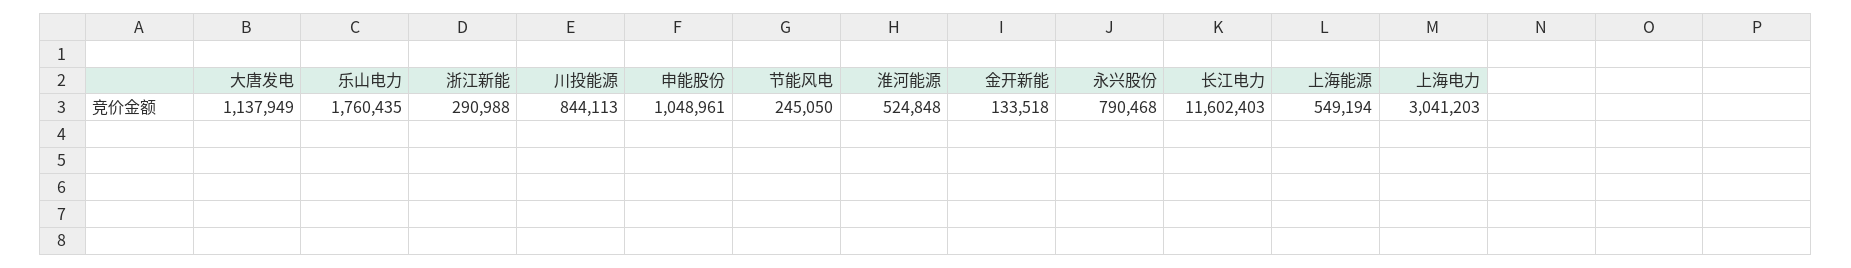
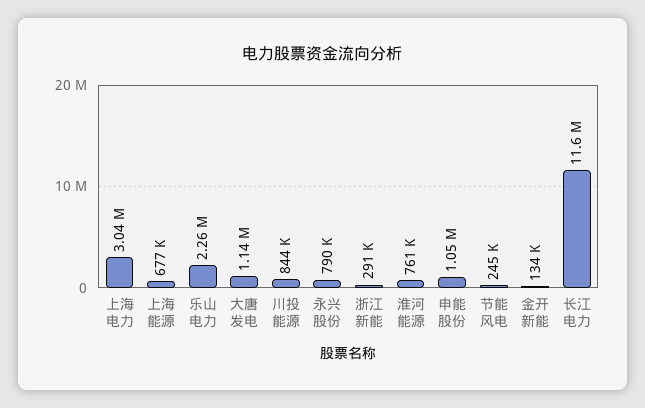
  {
    "大唐发电": 1137949,
-   "乐山电力": 1760435,
+   "乐山电力": 2260000,
    "浙江新能": 290988,
    "川投能源": 844113,
    "申能股份": 1048961,
    "节能风电": 245050,
-   "淮河能源": 524848,
+   "淮河能源": 761000,
    "金开新能": 133518,
    "永兴股份": 790468,
    "长江电力": 11602403,
-   "上海能源": 549194,
+   "上海能源": 677000,
    "上海电力": 3041203
  }

